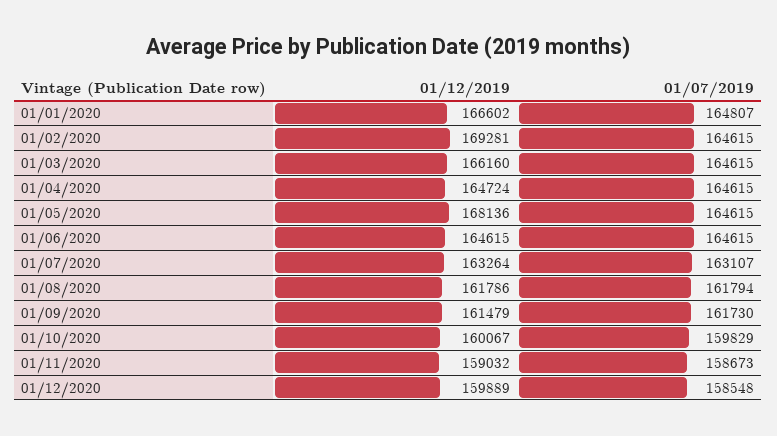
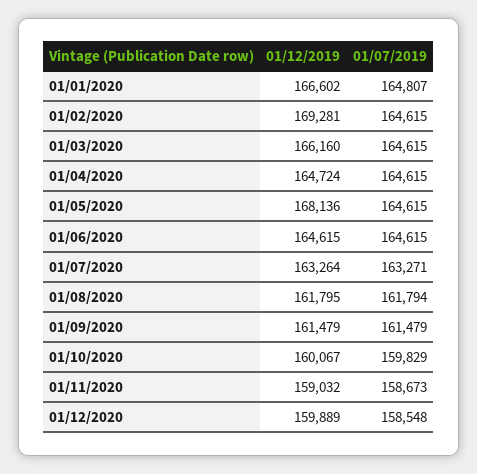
  {
    "01/12/2019": {
      "01/01/2020": 166602,
      "01/02/2020": 169281,
      "01/03/2020": 166160,
      "01/04/2020": 164724,
      "01/05/2020": 168136,
      "01/06/2020": 164615,
      "01/07/2020": 163264,
-     "01/08/2020": 161786,
+     "01/08/2020": 161795,
      "01/09/2020": 161479,
      "01/10/2020": 160067,
      "01/11/2020": 159032,
      "01/12/2020": 159889
    },
    "01/07/2019": {
      "01/01/2020": 164807,
      "01/02/2020": 164615,
      "01/03/2020": 164615,
      "01/04/2020": 164615,
      "01/05/2020": 164615,
      "01/06/2020": 164615,
-     "01/07/2020": 163107,
+     "01/07/2020": 163271,
      "01/08/2020": 161794,
-     "01/09/2020": 161730,
+     "01/09/2020": 161479,
      "01/10/2020": 159829,
      "01/11/2020": 158673,
      "01/12/2020": 158548
    }
  }

